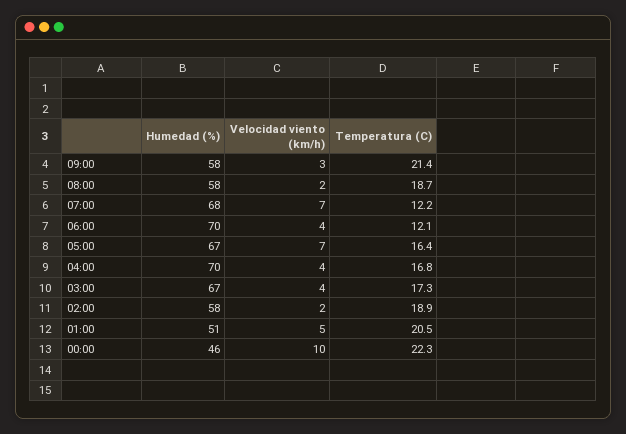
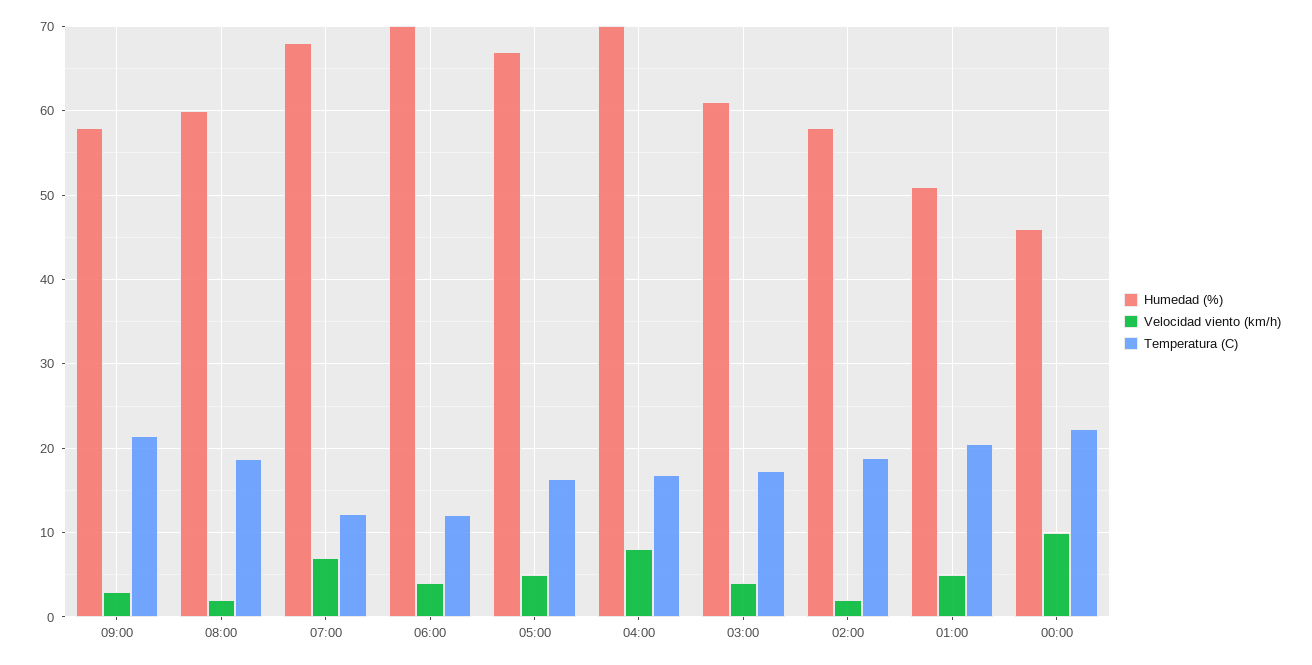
  {
    "Humedad (%)": {
      "09:00": 58,
-     "08:00": 58,
+     "08:00": 60,
      "07:00": 68,
      "06:00": 70,
      "05:00": 67,
      "04:00": 70,
-     "03:00": 67,
+     "03:00": 61,
      "02:00": 58,
      "01:00": 51,
      "00:00": 46
    },
    "Velocidad viento (km/h)": {
      "09:00": 3,
      "08:00": 2,
      "07:00": 7,
      "06:00": 4,
-     "05:00": 7,
+     "05:00": 5,
-     "04:00": 4,
+     "04:00": 8,
      "03:00": 4,
      "02:00": 2,
      "01:00": 5,
      "00:00": 10
    },
    "Temperatura (C)": {
      "09:00": 21.4,
      "08:00": 18.7,
      "07:00": 12.2,
      "06:00": 12.1,
      "05:00": 16.4,
      "04:00": 16.8,
      "03:00": 17.3,
      "02:00": 18.9,
      "01:00": 20.5,
      "00:00": 22.3
    }
  }

